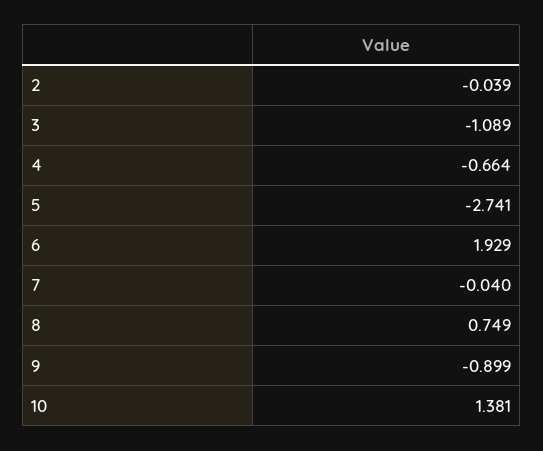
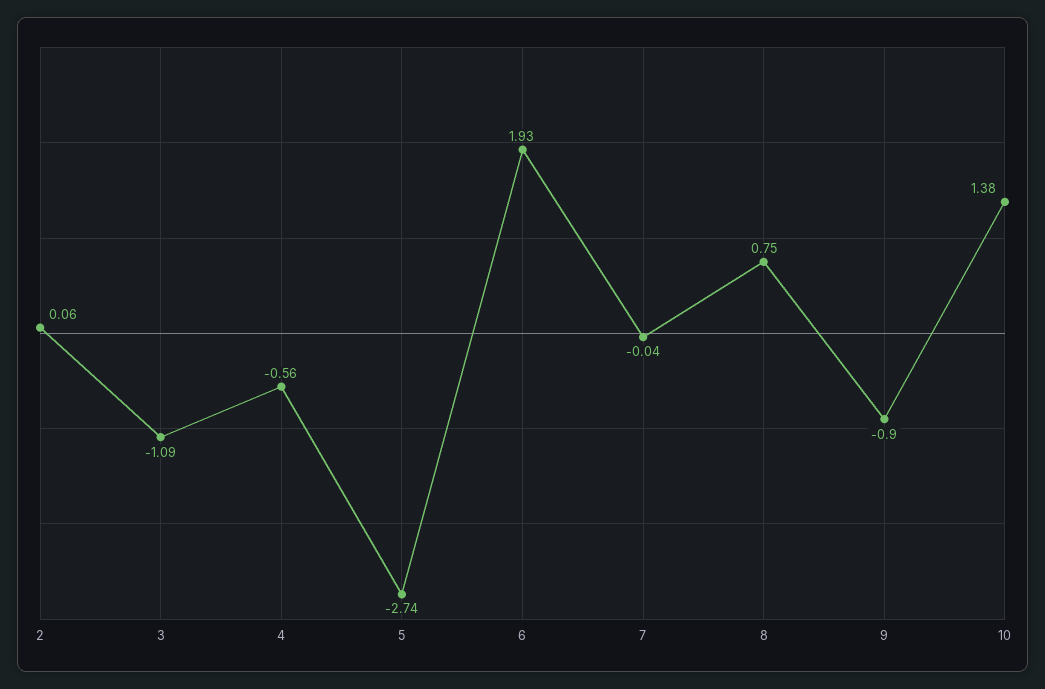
  {
-   "2": -0.039,
+   "2": 0.06,
    "3": -1.089,
-   "4": -0.664,
+   "4": -0.56,
    "5": -2.741,
    "6": 1.929,
    "7": -0.04,
    "8": 0.749,
    "9": -0.899,
    "10": 1.381
  }

